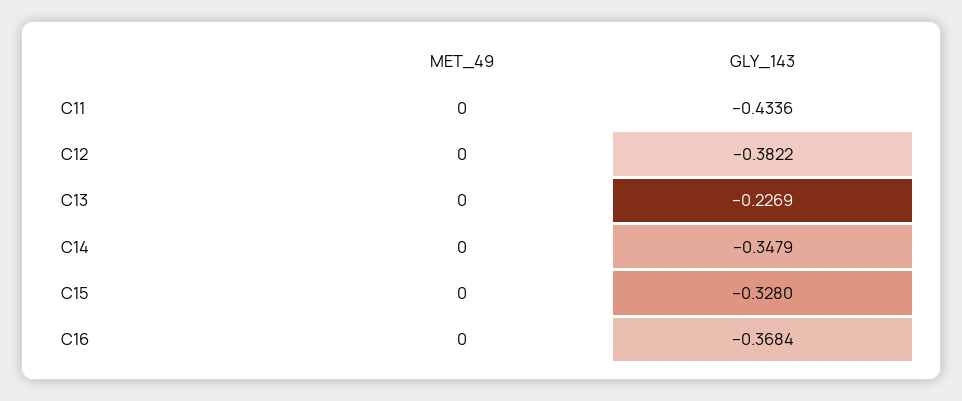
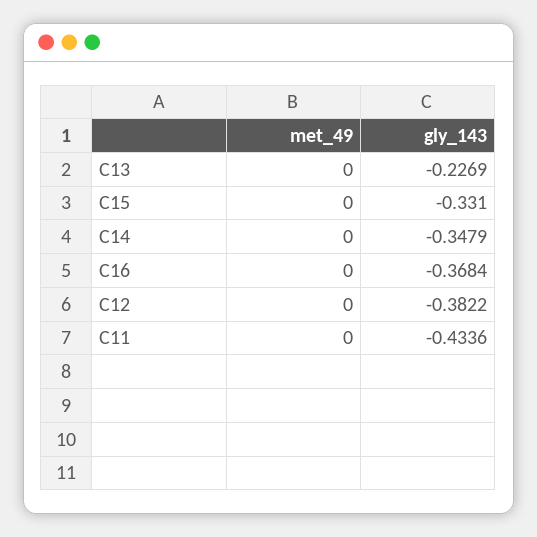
  {
    "MET_49": {
      "C11": 0,
      "C12": 0,
      "C13": 0,
      "C14": 0,
      "C15": 0,
      "C16": 0
    },
    "GLY_143": {
      "C11": -0.4336,
      "C12": -0.3822,
      "C13": -0.2269,
      "C14": -0.3479,
-     "C15": -0.328,
+     "C15": -0.331,
      "C16": -0.3684
    }
  }

